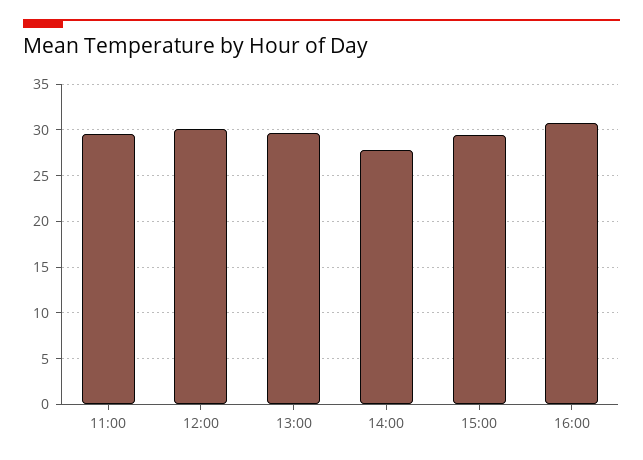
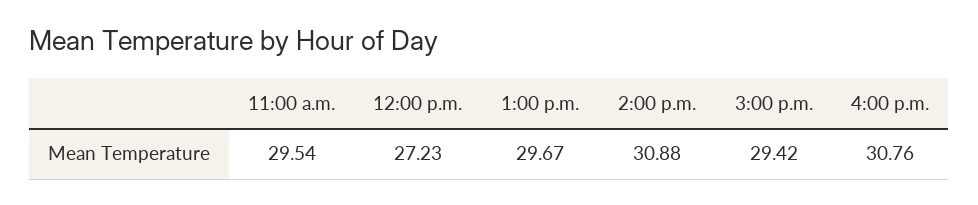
  {
    "11:00": 29.54,
-   "12:00": 30,
+   "12:00": 27.23,
    "13:00": 29.67,
-   "14:00": 28,
+   "14:00": 30.88,
    "15:00": 29.42,
    "16:00": 30.76
  }

